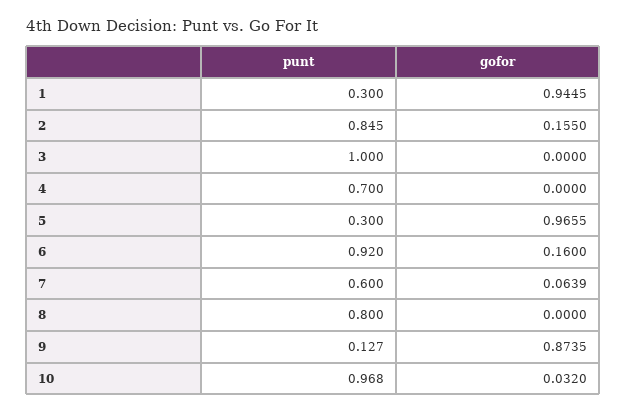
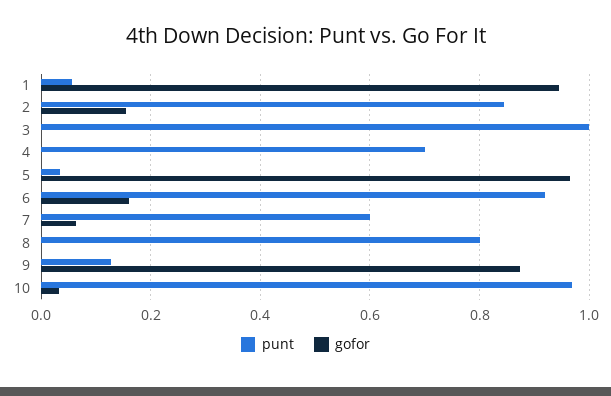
  {
    "punt": {
-     "1": 0.3,
+     "1": 0.06,
      "2": 0.845,
      "3": 1,
      "4": 0.7,
-     "5": 0.3,
+     "5": 0.04,
      "6": 0.92,
      "7": 0.6,
      "8": 0.8,
      "9": 0.127,
      "10": 0.968
    },
    "gofor": {
      "1": 0.9445,
      "2": 0.155,
      "3": 0,
      "4": 0,
      "5": 0.9655,
      "6": 0.16,
      "7": 0.0639,
      "8": 0,
      "9": 0.8735,
      "10": 0.032
    }
  }

